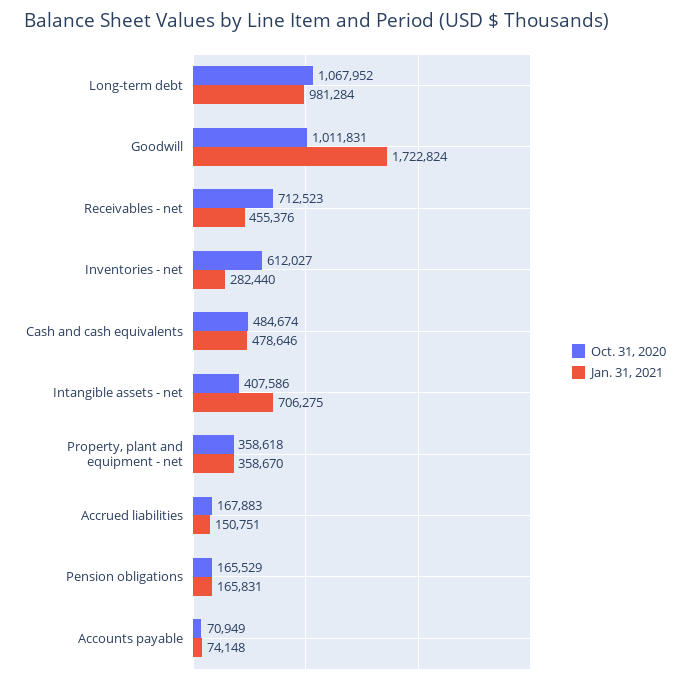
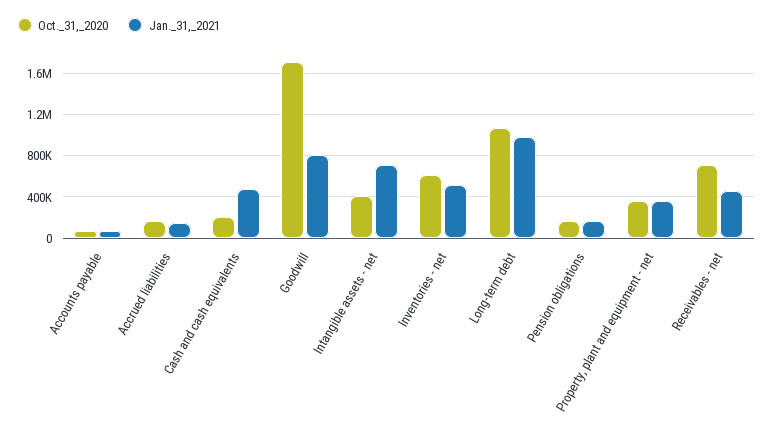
  {
    "Oct. 31, 2020": {
      "Long-term debt": 1067952,
-     "Goodwill": 1011831,
+     "Goodwill": 1700000,
      "Receivables - net": 712523,
      "Inventories - net": 612027,
-     "Cash and cash equivalents": 484674,
+     "Cash and cash equivalents": 200000,
      "Intangible assets - net": 407586,
      "Property, plant and equipment - net": 358618,
      "Accrued liabilities": 167883,
      "Pension obligations": 165529,
      "Accounts payable": 70949
    },
    "Jan. 31, 2021": {
      "Long-term debt": 981284,
-     "Goodwill": 1722824,
+     "Goodwill": 800000,
      "Receivables - net": 455376,
-     "Inventories - net": 282440,
+     "Inventories - net": 500000,
      "Cash and cash equivalents": 478646,
      "Intangible assets - net": 706275,
      "Property, plant and equipment - net": 358670,
      "Accrued liabilities": 150751,
      "Pension obligations": 165831,
      "Accounts payable": 74148
    }
  }

